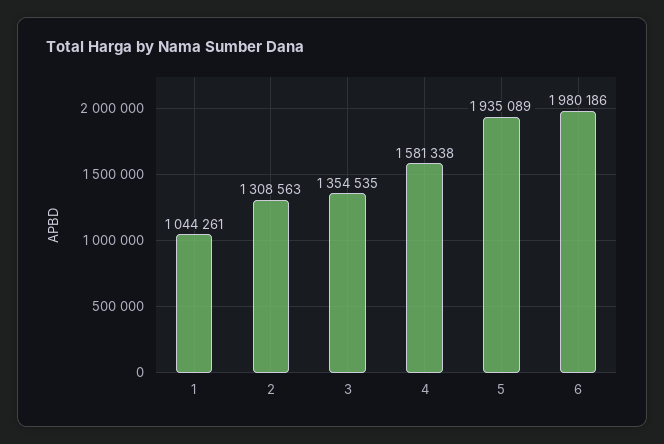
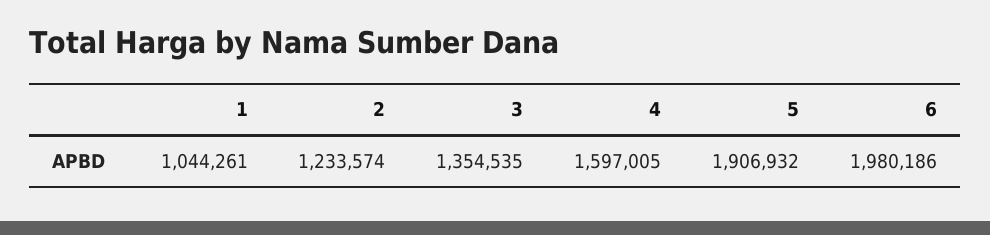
  {
    "1": 1044261,
-   "2": 1308563,
+   "2": 1233574,
    "3": 1354535,
-   "4": 1581338,
+   "4": 1597005,
-   "5": 1935089,
+   "5": 1906932,
    "6": 1980186
  }

